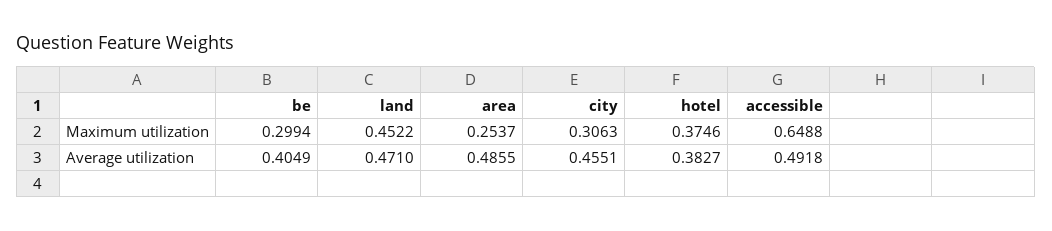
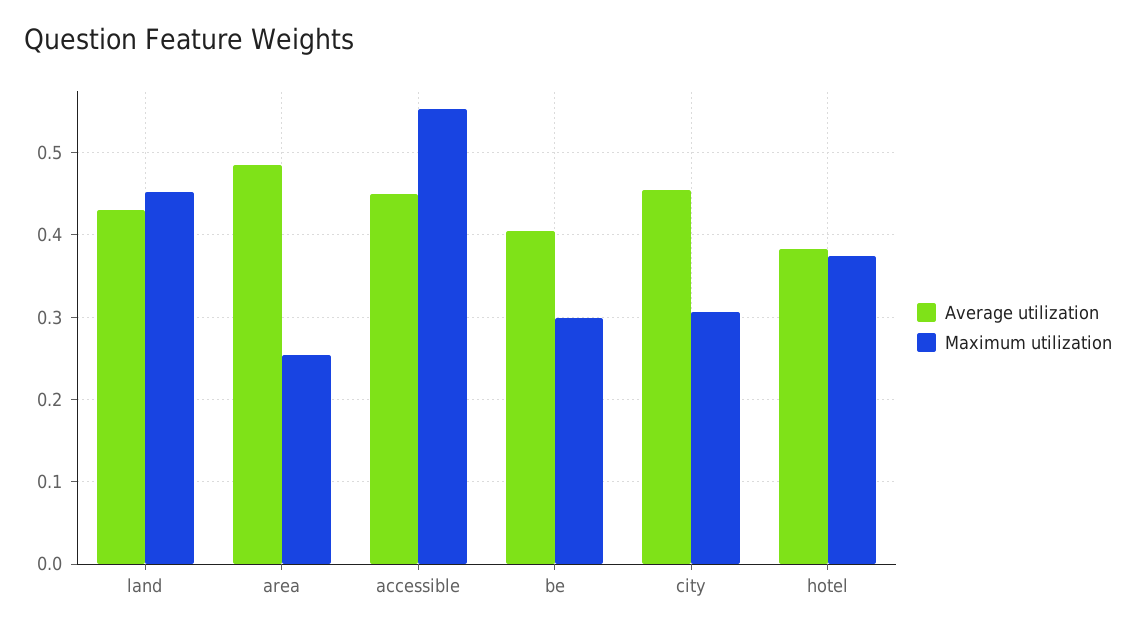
  {
    "Maximum utilization": {
      "be": 0.2994,
      "land": 0.4522,
      "area": 0.2537,
      "city": 0.3063,
      "hotel": 0.3746,
-     "accessible": 0.6488
+     "accessible": 0.55
    },
    "Average utilization": {
      "be": 0.4049,
-     "land": 0.471,
+     "land": 0.43,
      "area": 0.4855,
      "city": 0.4551,
      "hotel": 0.3827,
-     "accessible": 0.4918
+     "accessible": 0.45
    }
  }

